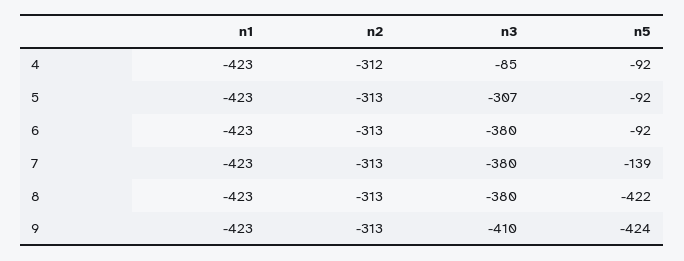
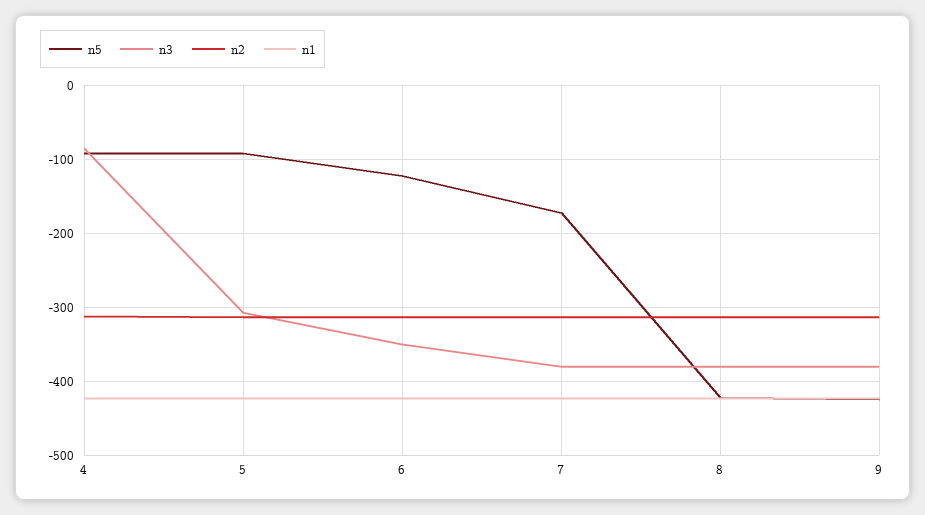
  {
    "n1": {
      "4": -423,
      "5": -423,
      "6": -423,
      "7": -423,
      "8": -423,
      "9": -423
    },
    "n2": {
      "4": -312,
      "5": -313,
      "6": -313,
      "7": -313,
      "8": -313,
      "9": -313
    },
    "n3": {
      "4": -85,
      "5": -307,
-     "6": -380,
+     "6": -350,
      "7": -380,
      "8": -380,
-     "9": -410
+     "9": -380
    },
    "n5": {
      "4": -92,
      "5": -92,
-     "6": -92,
+     "6": -120,
-     "7": -139,
+     "7": -170,
      "8": -422,
      "9": -424
    }
  }

